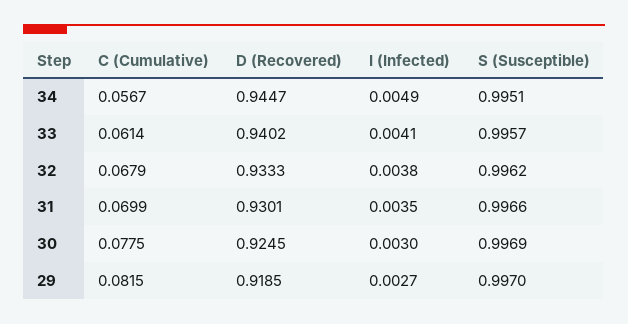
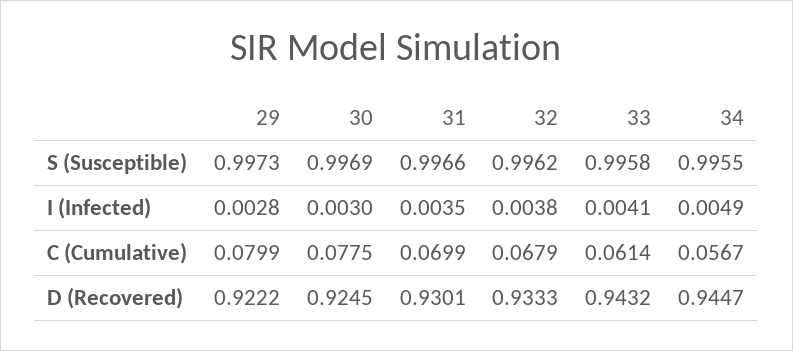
  {
    "C (Cumulative)": {
      "34": 0.0567,
      "33": 0.0614,
      "32": 0.0679,
      "31": 0.0699,
      "30": 0.0775,
-     "29": 0.0815
+     "29": 0.0799
    },
    "D (Recovered)": {
      "34": 0.9447,
-     "33": 0.9402,
+     "33": 0.9432,
      "32": 0.9333,
      "31": 0.9301,
      "30": 0.9245,
-     "29": 0.9185
+     "29": 0.9222
    },
    "I (Infected)": {
      "34": 0.0049,
      "33": 0.0041,
      "32": 0.0038,
      "31": 0.0035,
      "30": 0.003,
-     "29": 0.0027
+     "29": 0.0028
    },
    "S (Susceptible)": {
-     "34": 0.9951,
+     "34": 0.9955,
-     "33": 0.9957,
+     "33": 0.9958,
      "32": 0.9962,
      "31": 0.9966,
      "30": 0.9969,
-     "29": 0.997
+     "29": 0.9973
    }
  }

